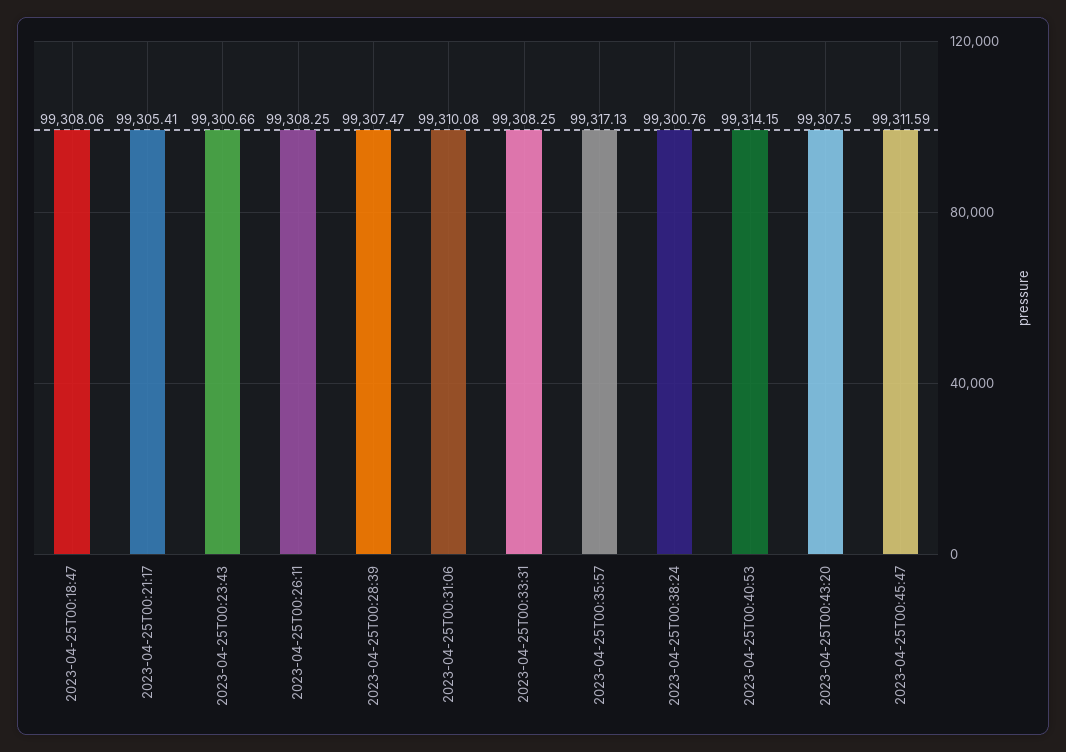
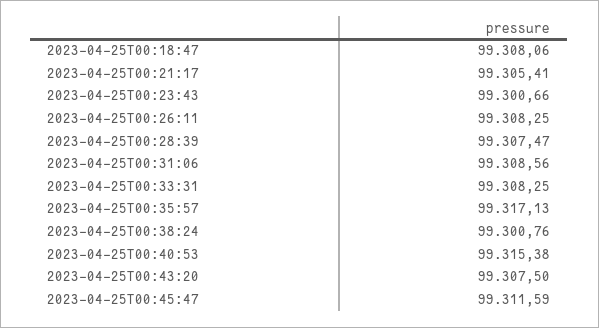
  {
    "2023-04-25T00:18:47": 99308.06,
    "2023-04-25T00:21:17": 99305.41,
    "2023-04-25T00:23:43": 99300.66,
    "2023-04-25T00:26:11": 99308.25,
    "2023-04-25T00:28:39": 99307.47,
-   "2023-04-25T00:31:06": 99310.08,
+   "2023-04-25T00:31:06": 99308.56,
    "2023-04-25T00:33:31": 99308.25,
    "2023-04-25T00:35:57": 99317.13,
    "2023-04-25T00:38:24": 99300.76,
-   "2023-04-25T00:40:53": 99314.15,
+   "2023-04-25T00:40:53": 99315.38,
    "2023-04-25T00:43:20": 99307.5,
    "2023-04-25T00:45:47": 99311.59
  }

